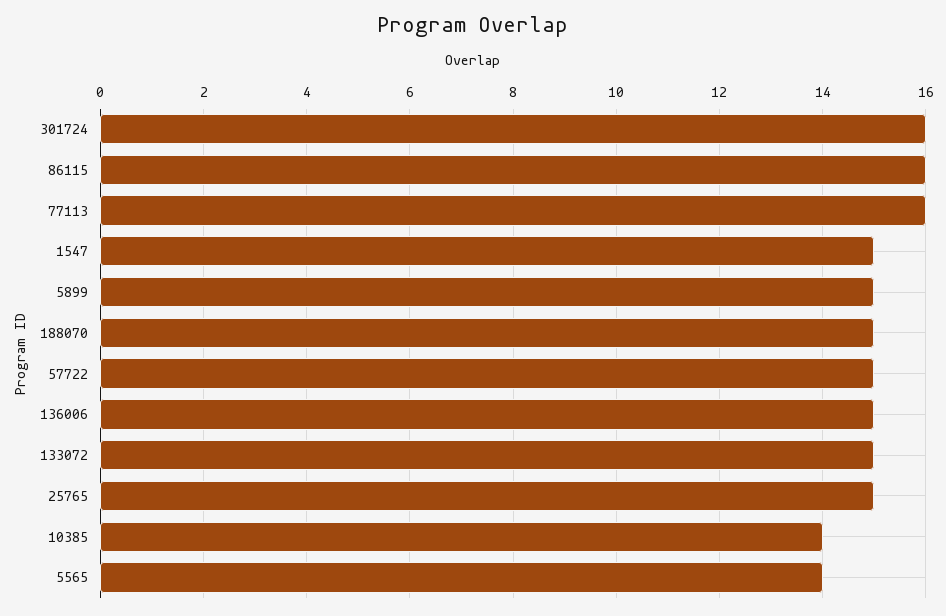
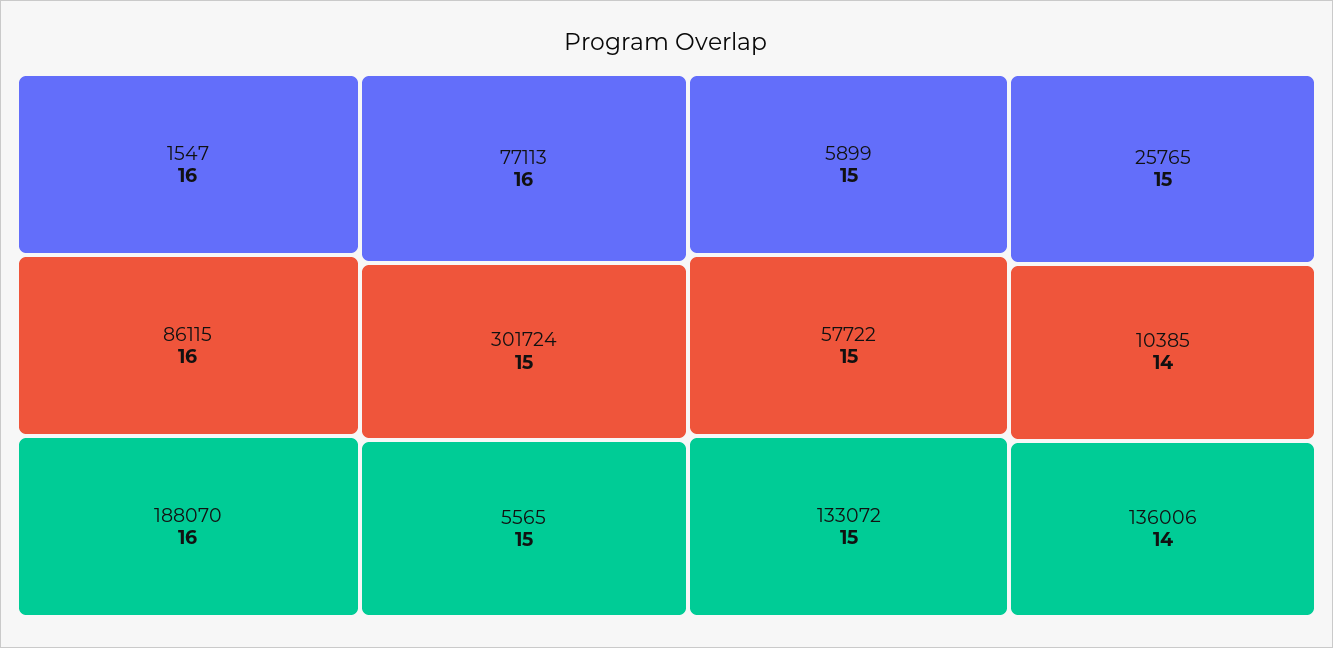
  {
-   "301724": 16,
+   "301724": 15,
    "86115": 16,
    "77113": 16,
-   "1547": 15,
+   "1547": 16,
    "5899": 15,
-   "188070": 15,
+   "188070": 16,
    "57722": 15,
-   "136006": 15,
+   "136006": 14,
    "133072": 15,
    "25765": 15,
    "10385": 14,
-   "5565": 14
+   "5565": 15
  }

